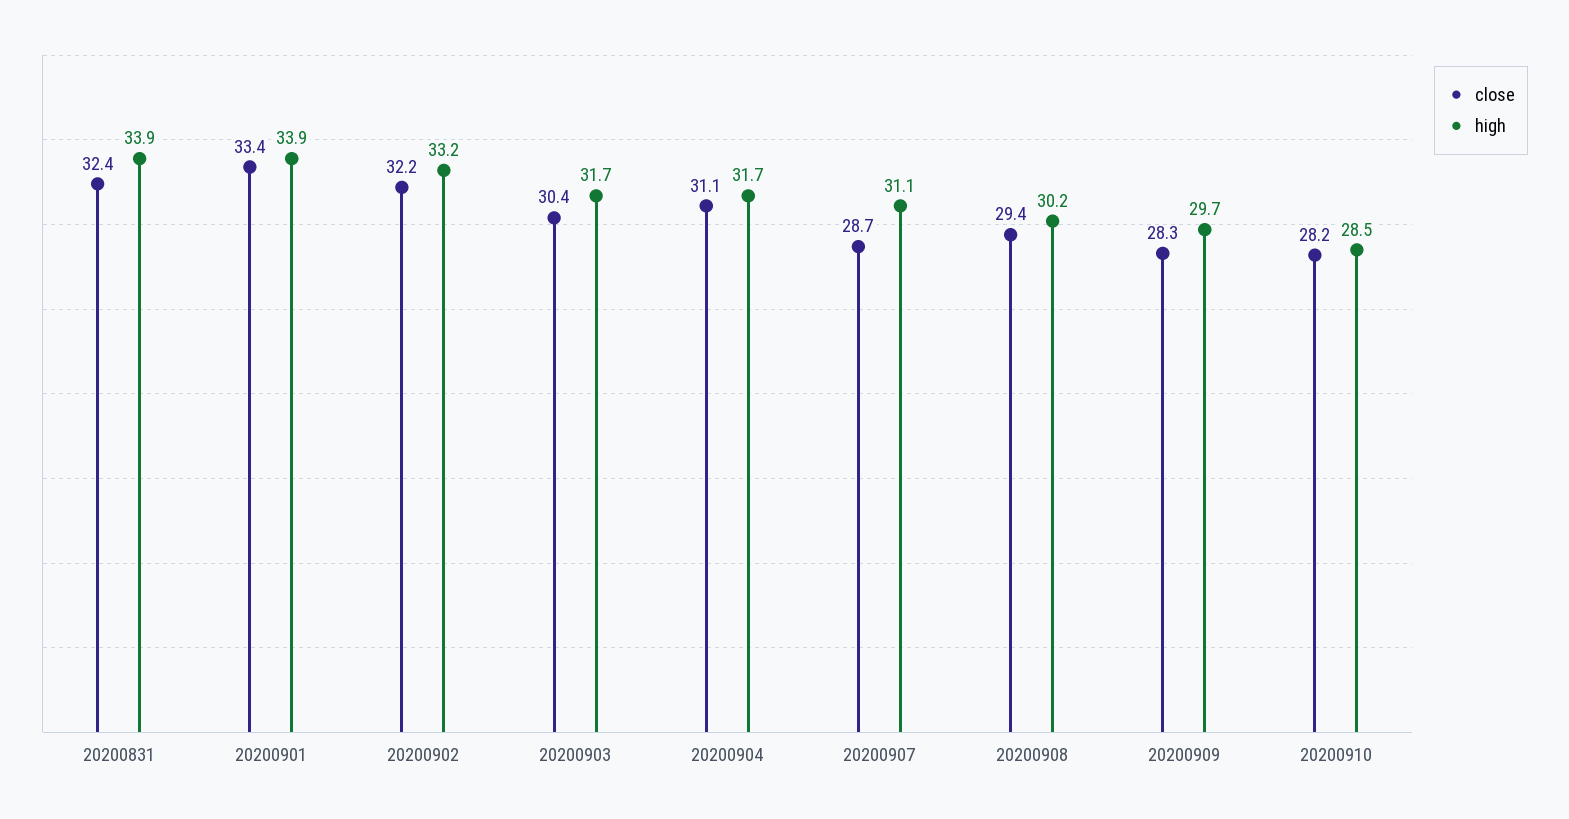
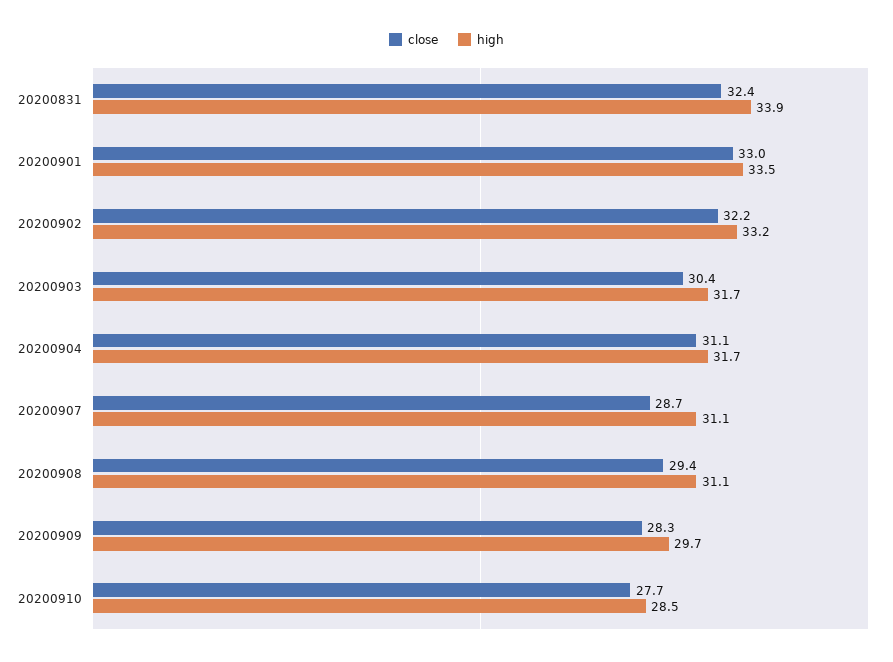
  {
    "close": {
      "20200831": 32.4,
-     "20200901": 33.4,
+     "20200901": 33,
      "20200902": 32.2,
      "20200903": 30.4,
      "20200904": 31.1,
      "20200907": 28.7,
      "20200908": 29.4,
      "20200909": 28.3,
-     "20200910": 28.2
+     "20200910": 27.7
    },
    "high": {
      "20200831": 33.9,
-     "20200901": 33.9,
+     "20200901": 33.5,
      "20200902": 33.2,
      "20200903": 31.7,
      "20200904": 31.7,
      "20200907": 31.1,
-     "20200908": 30.2,
+     "20200908": 31.1,
      "20200909": 29.7,
      "20200910": 28.5
    }
  }

